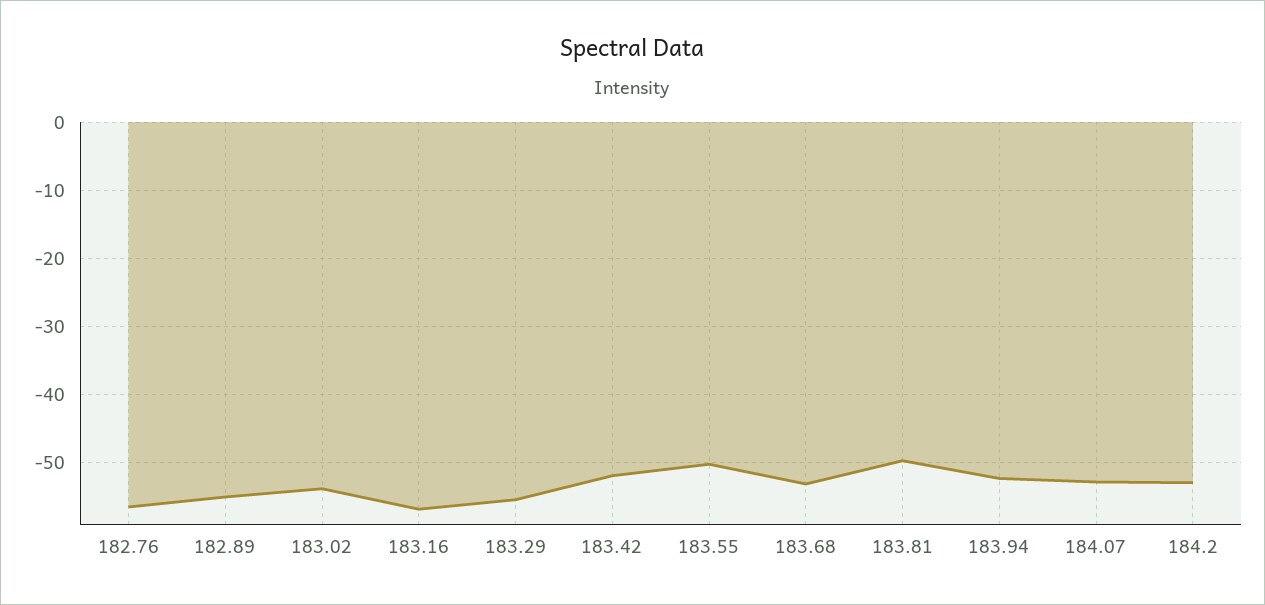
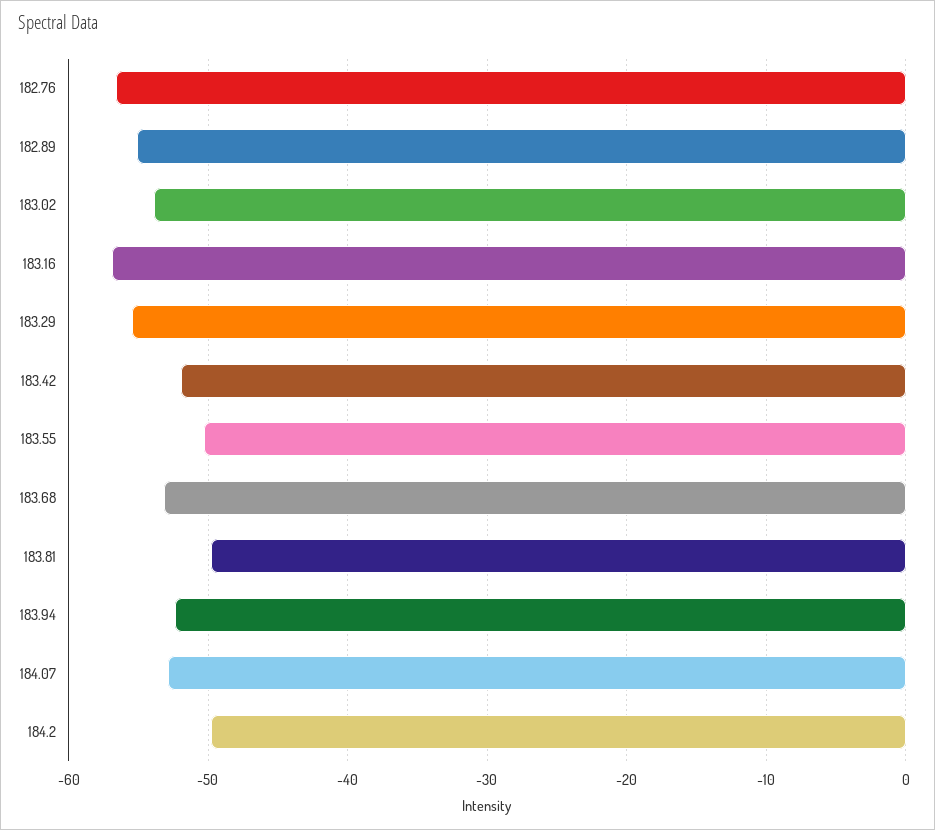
  {
    "182.76": -57,
    "182.89": -55,
    "183.02": -54,
    "183.16": -57,
    "183.29": -56,
    "183.42": -52,
    "183.55": -50,
    "183.68": -53,
    "183.81": -50,
    "183.94": -52,
    "184.07": -53,
-   "184.2": -53
+   "184.2": -50
  }

